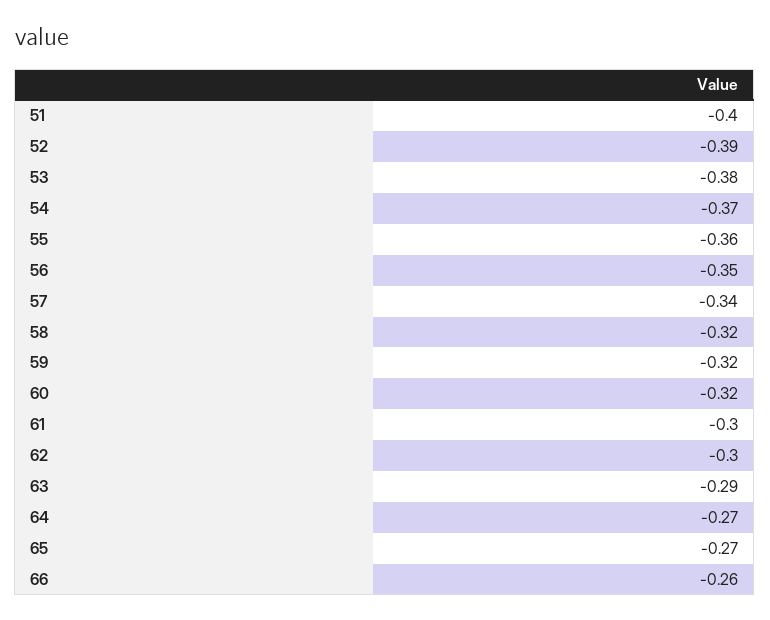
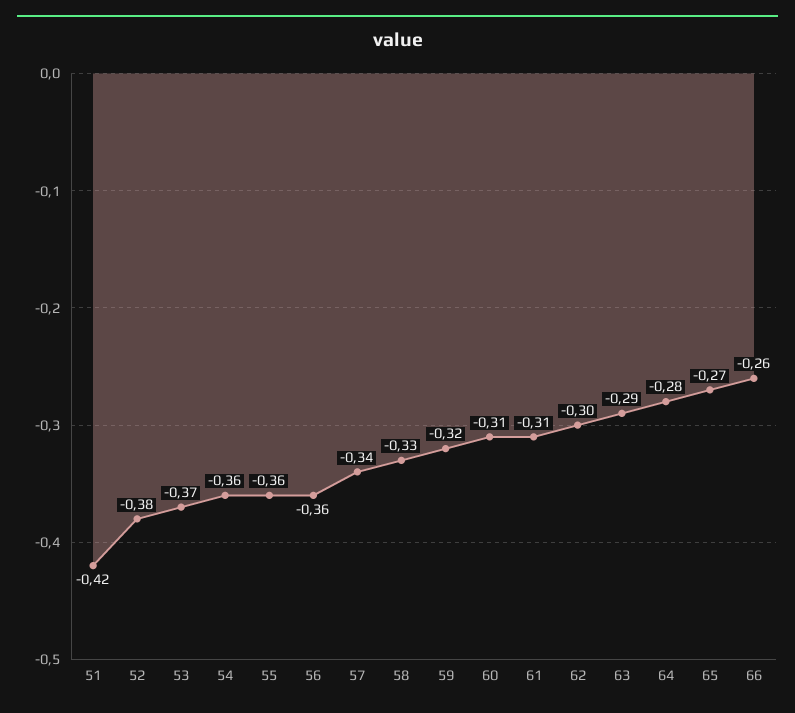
  {
-   "51": -0.4,
+   "51": -0.42,
-   "52": -0.39,
+   "52": -0.38,
-   "53": -0.38,
+   "53": -0.37,
-   "54": -0.37,
+   "54": -0.36,
    "55": -0.36,
-   "56": -0.35,
+   "56": -0.36,
    "57": -0.34,
-   "58": -0.32,
+   "58": -0.33,
    "59": -0.32,
-   "60": -0.32,
+   "60": -0.31,
-   "61": -0.3,
+   "61": -0.31,
    "62": -0.3,
    "63": -0.29,
-   "64": -0.27,
+   "64": -0.28,
    "65": -0.27,
    "66": -0.26
  }

